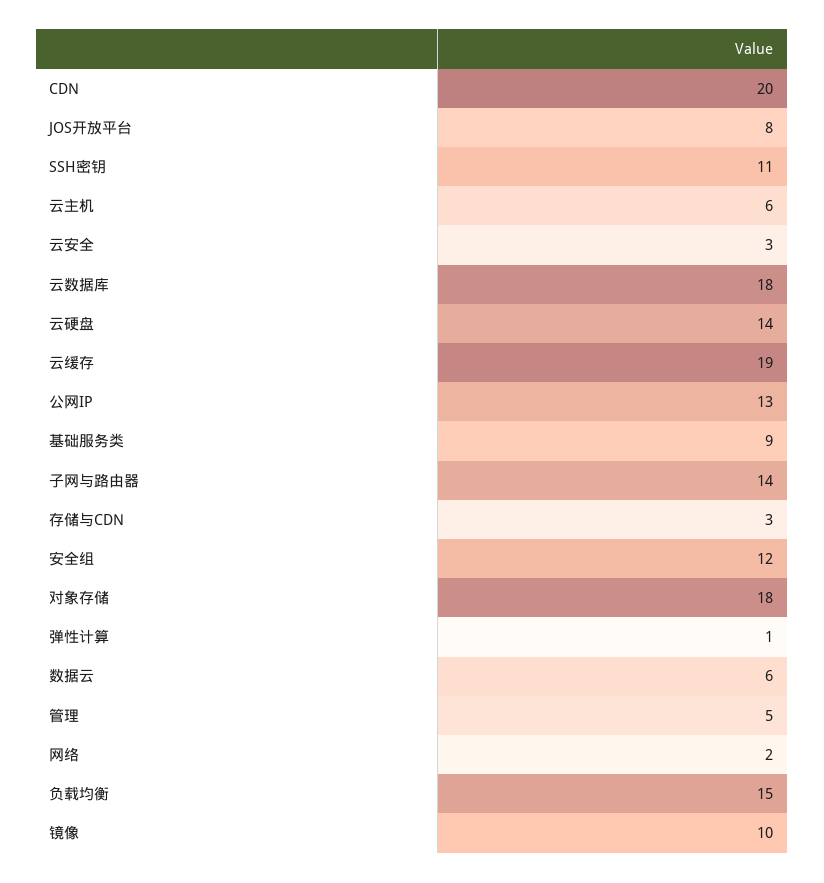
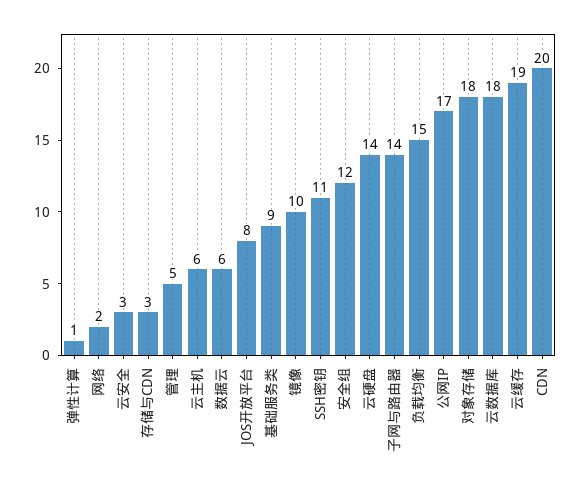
  {
    "CDN": 20,
    "JOS开放平台": 8,
    "SSH密钥": 11,
    "云主机": 6,
    "云安全": 3,
    "云数据库": 18,
    "云硬盘": 14,
    "云缓存": 19,
-   "公网IP": 13,
+   "公网IP": 17,
    "基础服务类": 9,
    "子网与路由器": 14,
    "存储与CDN": 3,
    "安全组": 12,
    "对象存储": 18,
    "弹性计算": 1,
    "数据云": 6,
    "管理": 5,
    "网络": 2,
    "负载均衡": 15,
    "镜像": 10
  }

